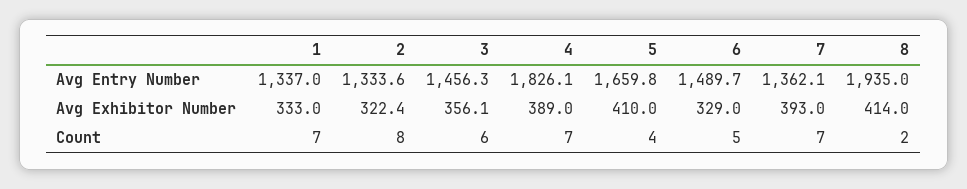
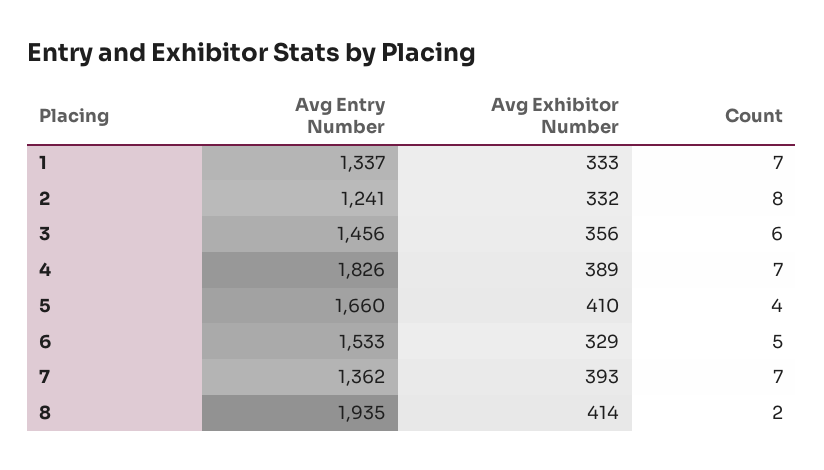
  {
    "1": {
      "Avg Entry Number": 1337,
      "Avg Exhibitor Number": 333,
      "Count": 7
    },
    "2": {
-     "Avg Entry Number": 1333.6,
+     "Avg Entry Number": 1241,
-     "Avg Exhibitor Number": 322.4,
+     "Avg Exhibitor Number": 332,
      "Count": 8
    },
    "3": {
      "Avg Entry Number": 1456.3,
      "Avg Exhibitor Number": 356.1,
      "Count": 6
    },
    "4": {
      "Avg Entry Number": 1826.1,
      "Avg Exhibitor Number": 389,
      "Count": 7
    },
    "5": {
      "Avg Entry Number": 1659.8,
      "Avg Exhibitor Number": 410,
      "Count": 4
    },
    "6": {
-     "Avg Entry Number": 1489.7,
+     "Avg Entry Number": 1533,
      "Avg Exhibitor Number": 329,
      "Count": 5
    },
    "7": {
      "Avg Entry Number": 1362.1,
      "Avg Exhibitor Number": 393,
      "Count": 7
    },
    "8": {
      "Avg Entry Number": 1935,
      "Avg Exhibitor Number": 414,
      "Count": 2
    }
  }

